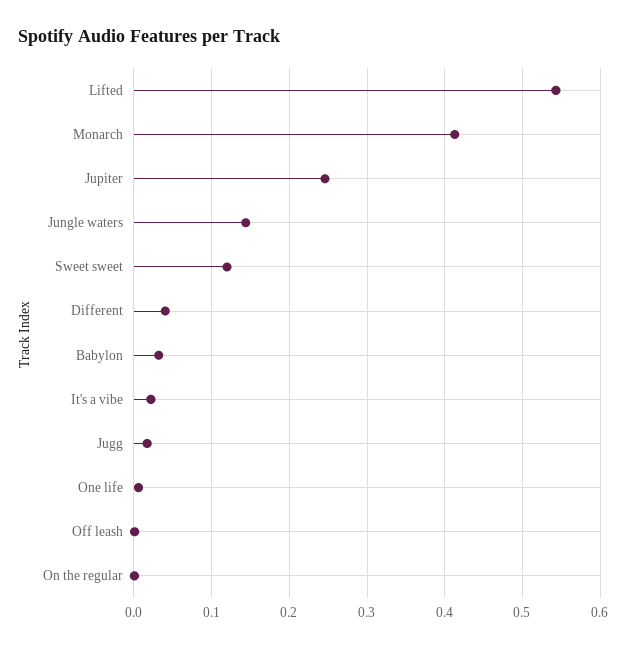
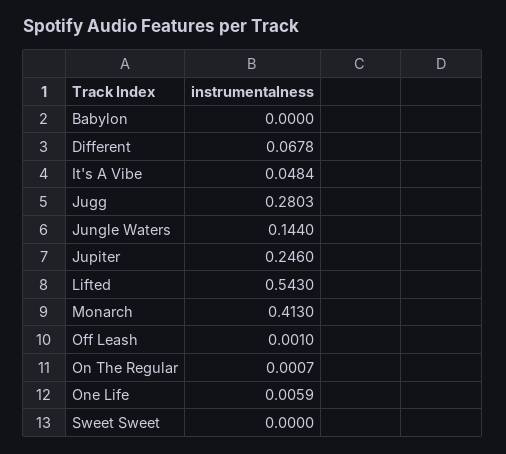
  {
    "Lifted": 0.543,
    "Monarch": 0.413,
    "Jupiter": 0.246,
    "Jungle waters": 0.144,
-   "Sweet sweet": 0.12,
+   "Sweet sweet": 0,
-   "Different": 0.04,
+   "Different": 0.0678,
-   "Babylon": 0.03,
+   "Babylon": 0,
-   "It's a vibe": 0.02,
+   "It's a vibe": 0.0484,
-   "Jugg": 0.02,
+   "Jugg": 0.2803,
    "One life": 0.0059,
    "Off leash": 0.001,
    "On the regular": 0.0007
  }

